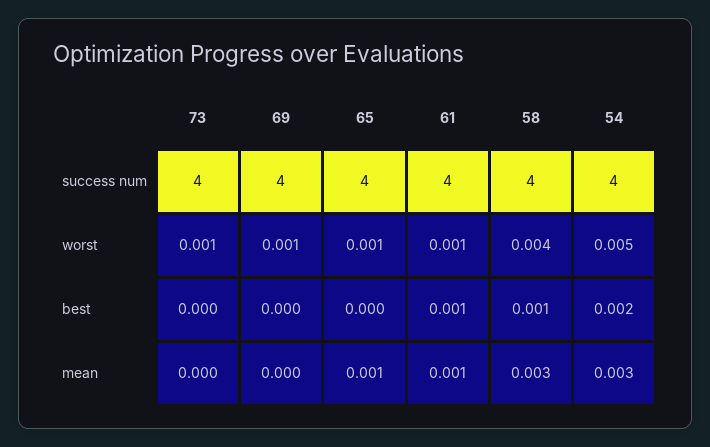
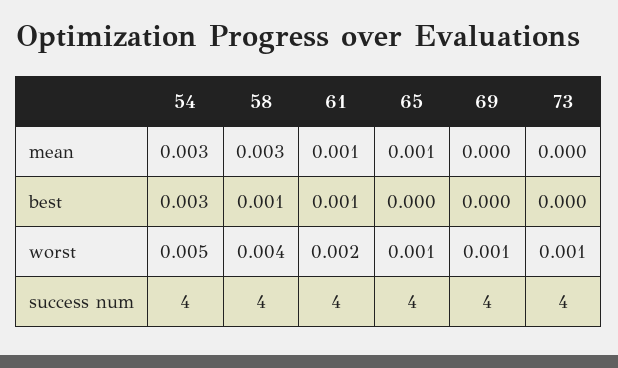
  {
    "73": {
      "success num": 4,
      "worst": 0.001,
      "best": 0,
      "mean": 0
    },
    "69": {
      "success num": 4,
      "worst": 0.001,
      "best": 0,
      "mean": 0
    },
    "65": {
      "success num": 4,
      "worst": 0.001,
      "best": 0,
      "mean": 0.001
    },
    "61": {
      "success num": 4,
-     "worst": 0.001,
+     "worst": 0.002,
      "best": 0.001,
      "mean": 0.001
    },
    "58": {
      "success num": 4,
      "worst": 0.004,
      "best": 0.001,
      "mean": 0.003
    },
    "54": {
      "success num": 4,
      "worst": 0.005,
-     "best": 0.002,
+     "best": 0.003,
      "mean": 0.003
    }
  }

